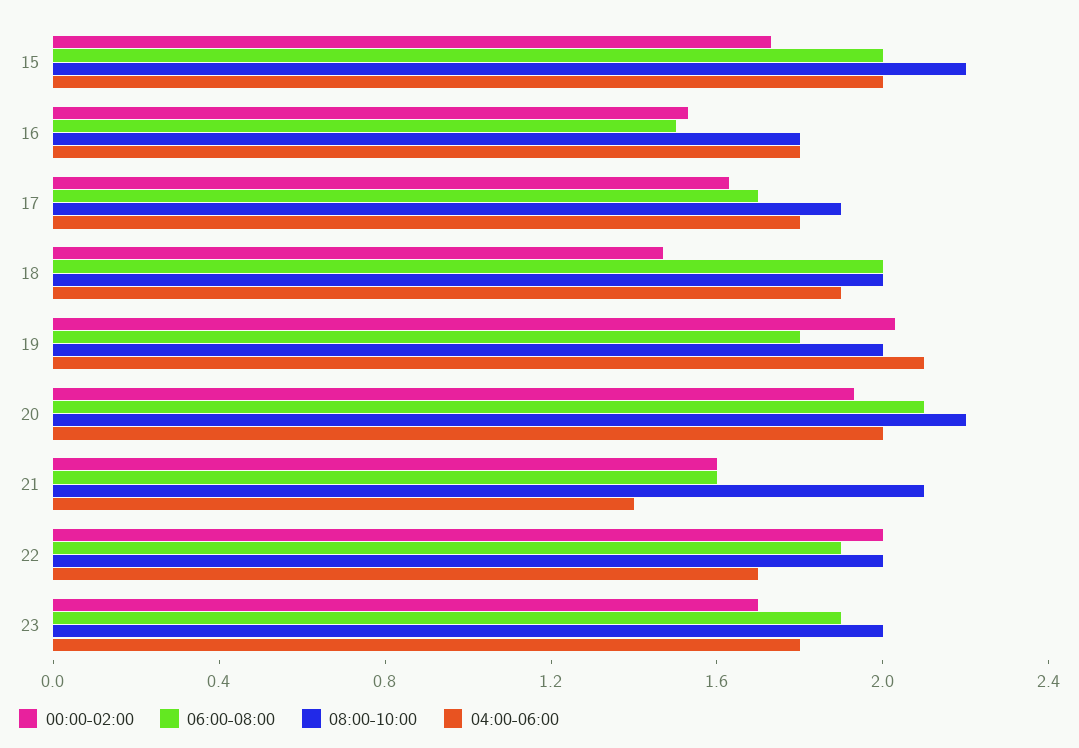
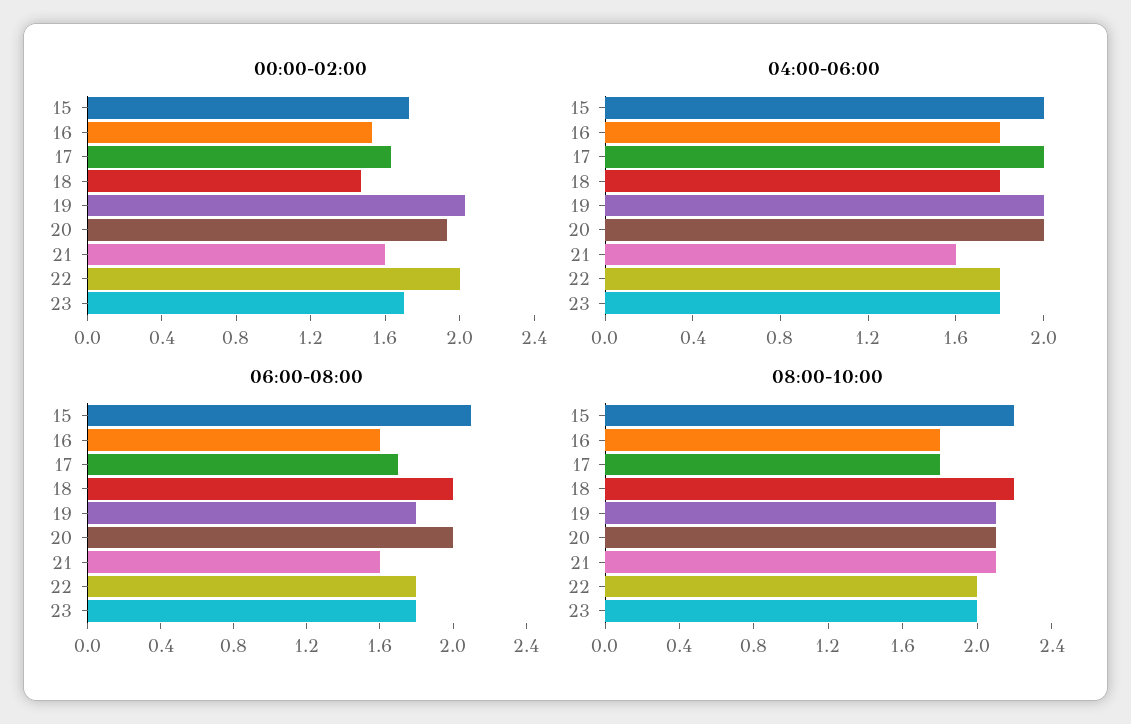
  {
    "00:00-02:00": {
      "15": 1.7,
      "16": 1.5,
      "17": 1.6,
      "18": 1.5,
      "19": 2,
      "20": 1.9,
      "21": 1.6,
      "22": 2,
      "23": 1.7
    },
    "06:00-08:00": {
-     "15": 2,
+     "15": 2.1,
-     "16": 1.5,
+     "16": 1.6,
      "17": 1.7,
      "18": 2,
      "19": 1.8,
-     "20": 2.1,
+     "20": 2,
      "21": 1.6,
-     "22": 1.9,
+     "22": 1.8,
-     "23": 1.9
+     "23": 1.8
    },
    "08:00-10:00": {
      "15": 2.2,
      "16": 1.8,
-     "17": 1.9,
+     "17": 1.8,
-     "18": 2,
+     "18": 2.2,
-     "19": 2,
+     "19": 2.1,
-     "20": 2.2,
+     "20": 2.1,
      "21": 2.1,
      "22": 2,
      "23": 2
    },
    "04:00-06:00": {
      "15": 2,
      "16": 1.8,
-     "17": 1.8,
+     "17": 2,
-     "18": 1.9,
+     "18": 1.8,
-     "19": 2.1,
+     "19": 2,
      "20": 2,
-     "21": 1.4,
+     "21": 1.6,
-     "22": 1.7,
+     "22": 1.8,
      "23": 1.8
    }
  }

